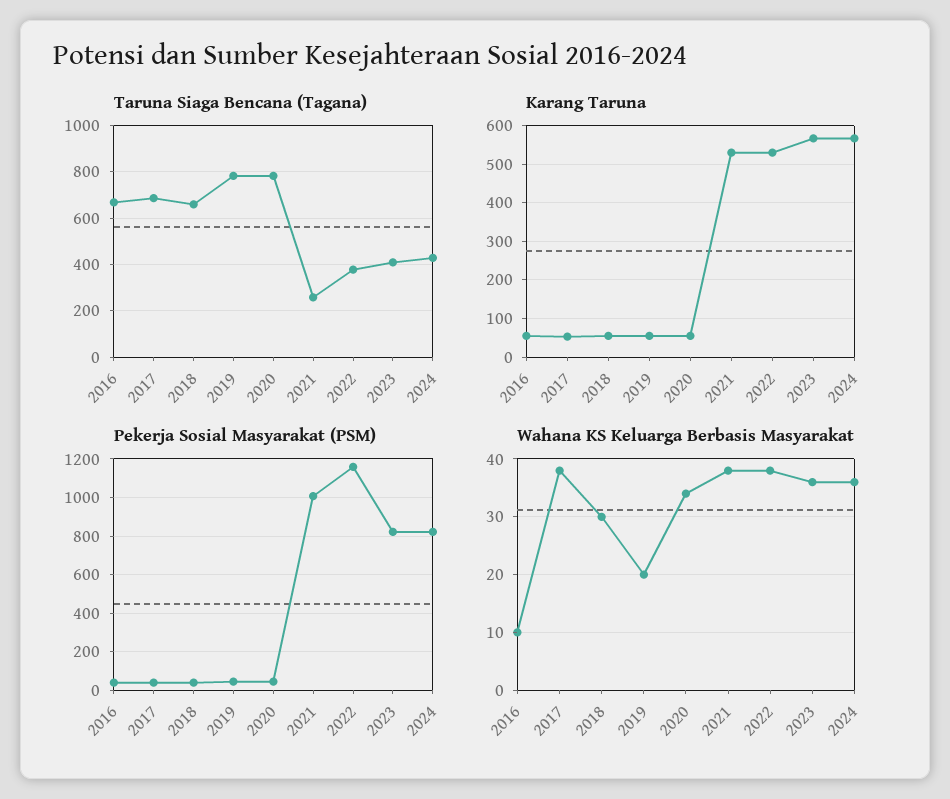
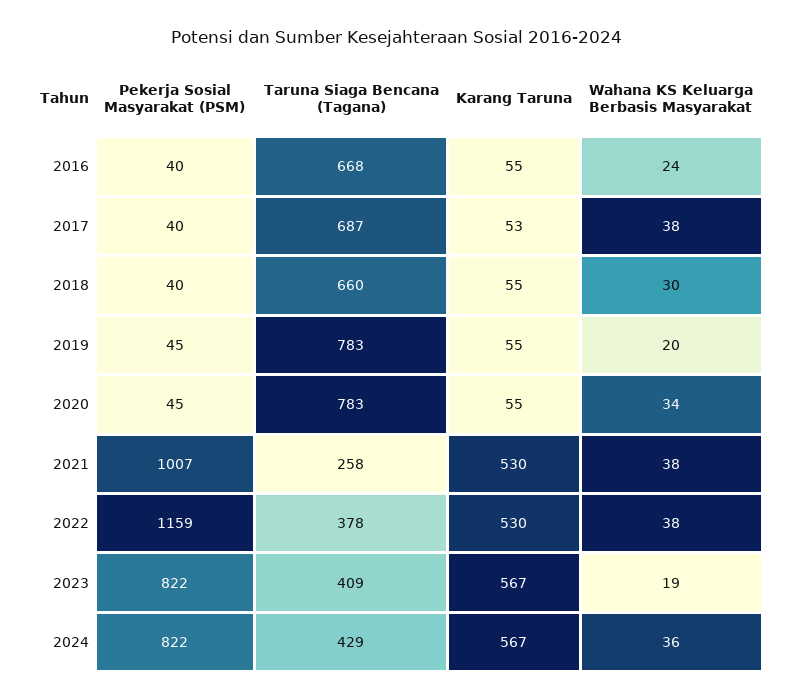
  {
    "Taruna Siaga Bencana (Tagana)": {
      "2016": 668,
      "2017": 687,
      "2018": 660,
      "2019": 783,
      "2020": 783,
      "2021": 258,
      "2022": 378,
      "2023": 409,
      "2024": 429
    },
    "Karang Taruna": {
      "2016": 55,
      "2017": 53,
      "2018": 55,
      "2019": 55,
      "2020": 55,
      "2021": 530,
      "2022": 530,
      "2023": 567,
      "2024": 567
    },
    "Pekerja Sosial Masyarakat (PSM)": {
      "2016": 40,
      "2017": 40,
      "2018": 40,
      "2019": 45,
      "2020": 45,
      "2021": 1007,
      "2022": 1159,
      "2023": 822,
      "2024": 822
    },
    "Wahana KS Keluarga Berbasis Masyarakat": {
-     "2016": 10,
+     "2016": 24,
      "2017": 38,
      "2018": 30,
      "2019": 20,
      "2020": 34,
      "2021": 38,
      "2022": 38,
-     "2023": 35,
+     "2023": 19,
      "2024": 36
    }
  }

